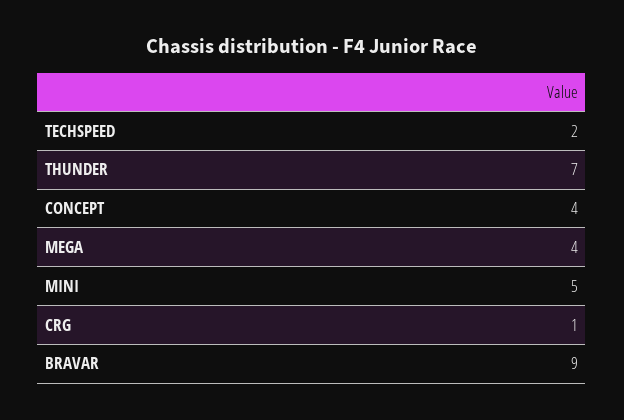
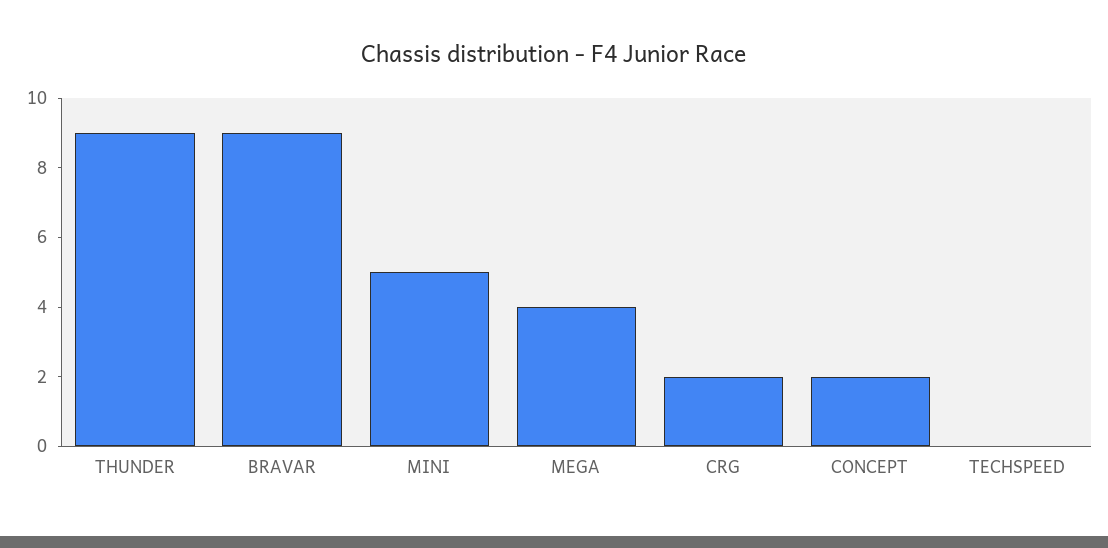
  {
-   "TECHSPEED": 2,
+   "TECHSPEED": 0,
-   "THUNDER": 7,
+   "THUNDER": 9,
-   "CONCEPT": 4,
+   "CONCEPT": 2,
    "MEGA": 4,
    "MINI": 5,
-   "CRG": 1,
+   "CRG": 2,
    "BRAVAR": 9
  }

